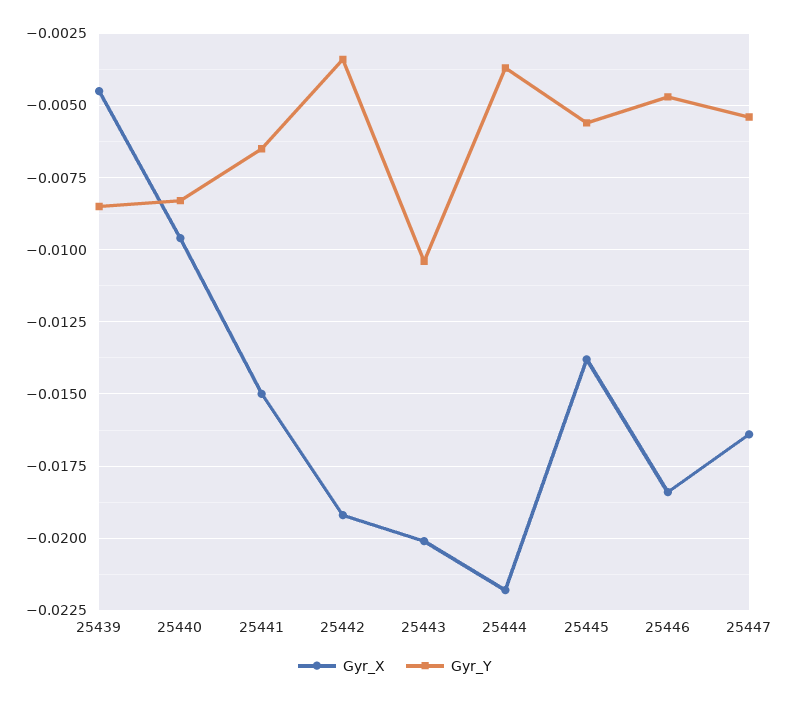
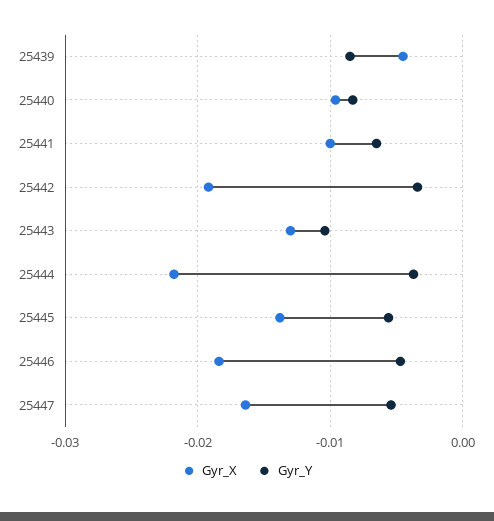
  {
    "Gyr_X": {
      "25439": -0.0045,
      "25440": -0.0095,
-     "25441": -0.015,
+     "25441": -0.01,
      "25442": -0.019,
-     "25443": -0.02,
+     "25443": -0.013,
      "25444": -0.022,
      "25445": -0.014,
      "25446": -0.0185,
      "25447": -0.0165
    },
    "Gyr_Y": {
      "25439": -0.0085,
      "25440": -0.0085,
      "25441": -0.0065,
      "25442": -0.0035,
      "25443": -0.0105,
      "25444": -0.0035,
      "25445": -0.0055,
      "25446": -0.0045,
      "25447": -0.0055
    }
  }

